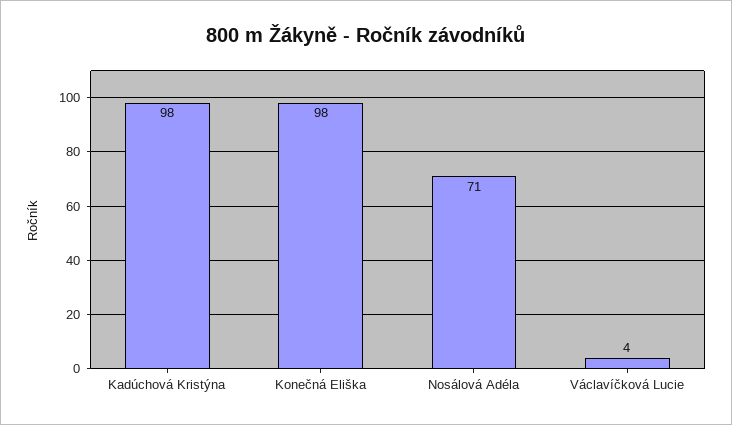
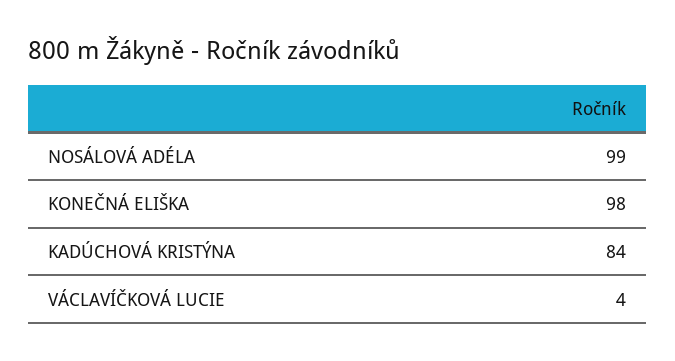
  {
-   "Kadúchová Kristýna": 98,
+   "Kadúchová Kristýna": 84,
    "Konečná Eliška": 98,
-   "Nosálová Adéla": 71,
+   "Nosálová Adéla": 99,
    "Václavíčková Lucie": 4
  }

